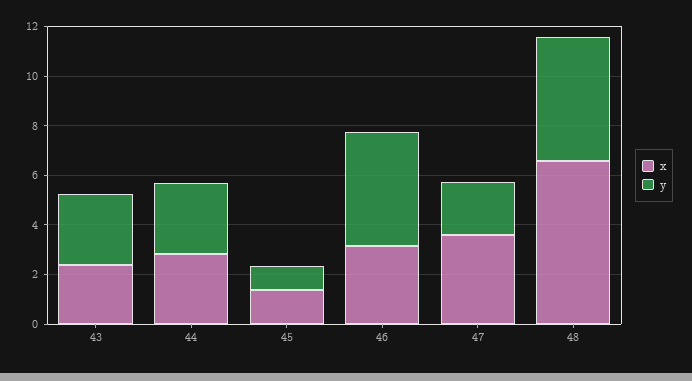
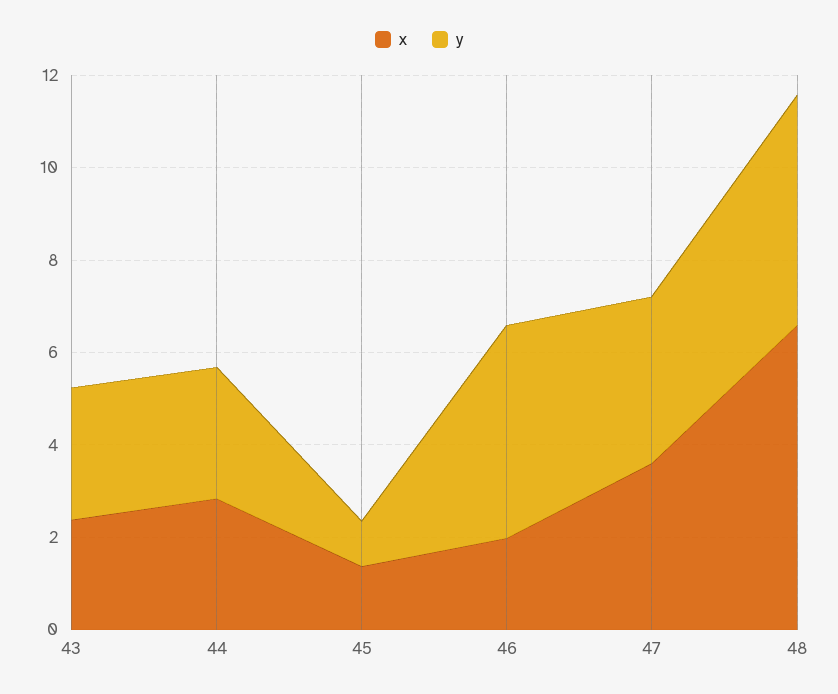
  {
    "x": {
      "43": 2.5,
      "44": 3,
      "45": 1.5,
-     "46": 3,
+     "46": 2,
      "47": 3.5,
      "48": 6.5
    },
    "y": {
      "43": 3,
      "44": 3,
      "45": 1,
      "46": 4.5,
-     "47": 2,
+     "47": 3.5,
      "48": 5
    }
  }

